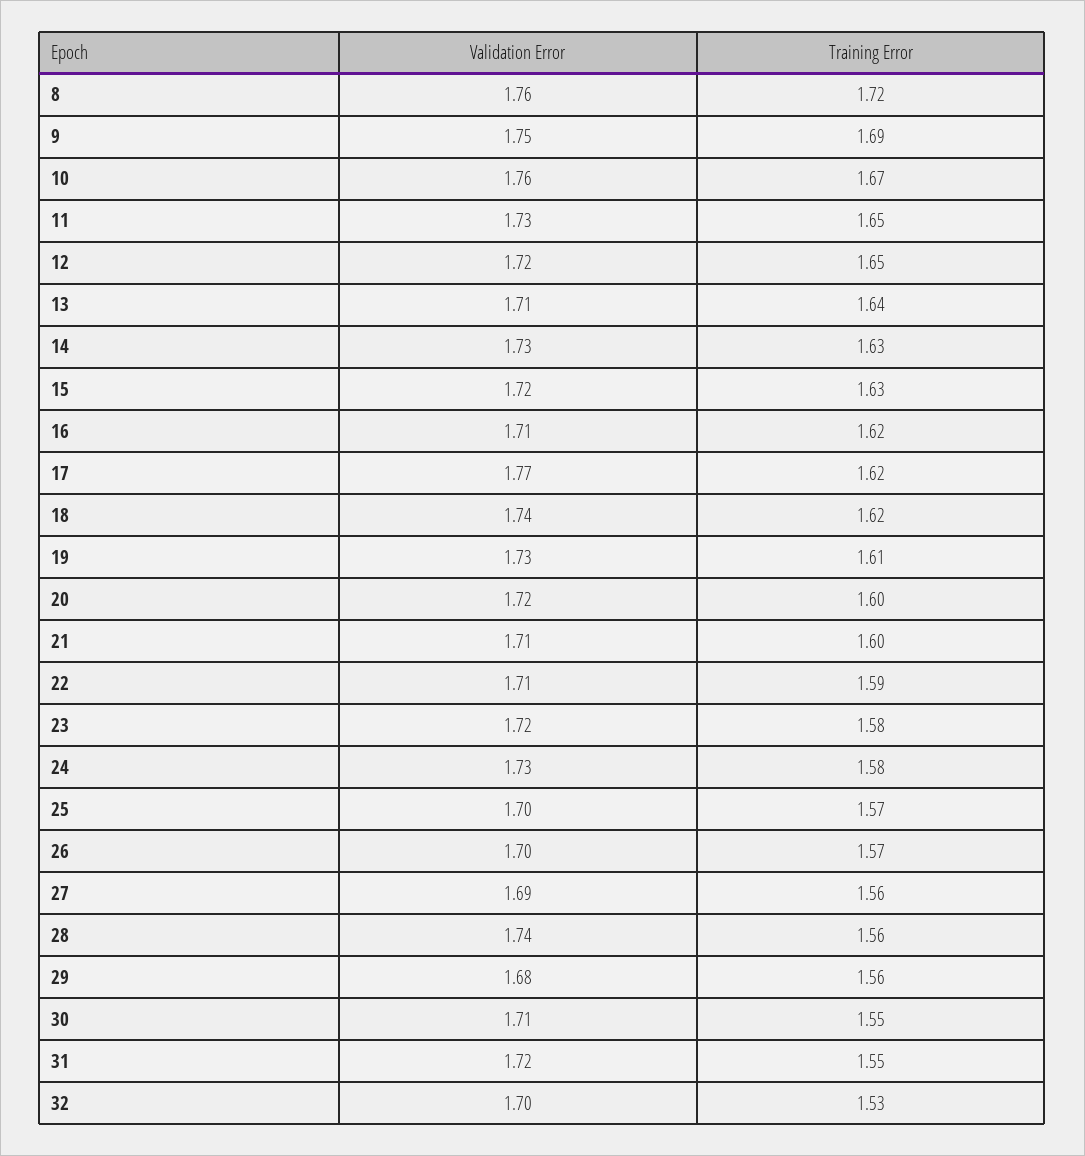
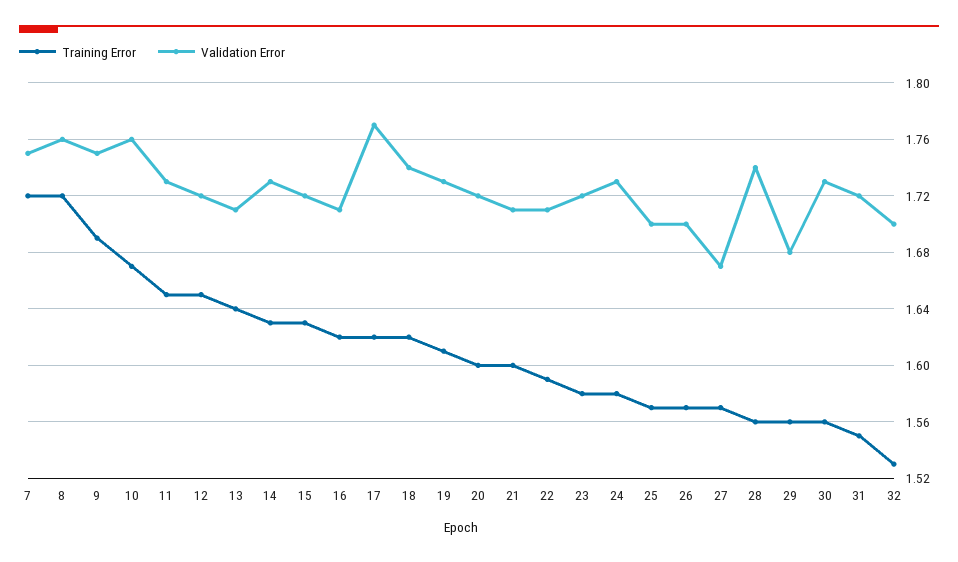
  {
    "Validation Error": {
      "8": 1.76,
      "9": 1.75,
      "10": 1.76,
      "11": 1.73,
      "12": 1.72,
      "13": 1.71,
      "14": 1.73,
      "15": 1.72,
      "16": 1.71,
      "17": 1.77,
      "18": 1.74,
      "19": 1.73,
      "20": 1.72,
      "21": 1.71,
      "22": 1.71,
      "23": 1.72,
      "24": 1.73,
      "25": 1.7,
      "26": 1.7,
-     "27": 1.69,
+     "27": 1.67,
      "28": 1.74,
      "29": 1.68,
-     "30": 1.71,
+     "30": 1.73,
      "31": 1.72,
-     "32": 1.7
+     "32": 1.7,
+     "7": 1.75
    },
    "Training Error": {
      "8": 1.72,
      "9": 1.69,
      "10": 1.67,
      "11": 1.65,
      "12": 1.65,
      "13": 1.64,
      "14": 1.63,
      "15": 1.63,
      "16": 1.62,
      "17": 1.62,
      "18": 1.62,
      "19": 1.61,
      "20": 1.6,
      "21": 1.6,
      "22": 1.59,
      "23": 1.58,
      "24": 1.58,
      "25": 1.57,
      "26": 1.57,
-     "27": 1.56,
+     "27": 1.57,
      "28": 1.56,
      "29": 1.56,
-     "30": 1.55,
+     "30": 1.56,
      "31": 1.55,
-     "32": 1.53
+     "32": 1.53,
+     "7": 1.72
    }
  }

